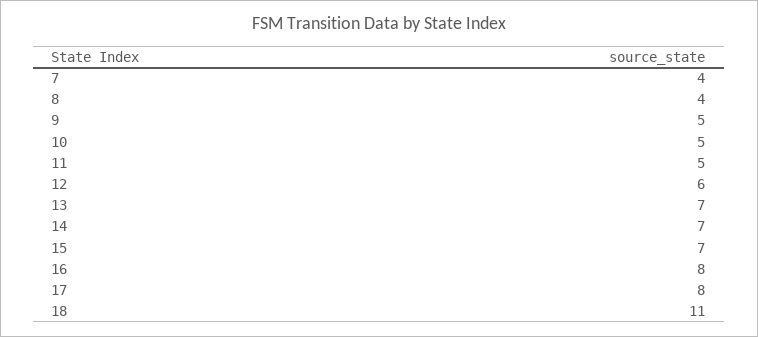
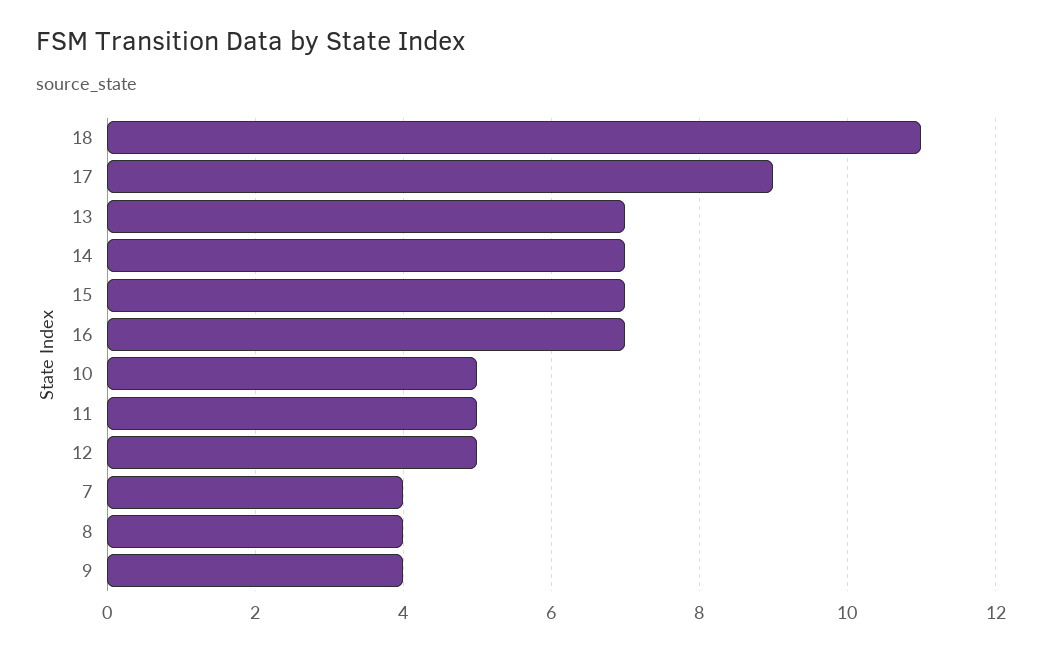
  {
    "7": 4,
    "8": 4,
-   "9": 5,
+   "9": 4,
    "10": 5,
    "11": 5,
-   "12": 6,
+   "12": 5,
    "13": 7,
    "14": 7,
    "15": 7,
-   "16": 8,
+   "16": 7,
-   "17": 8,
+   "17": 9,
    "18": 11
  }

